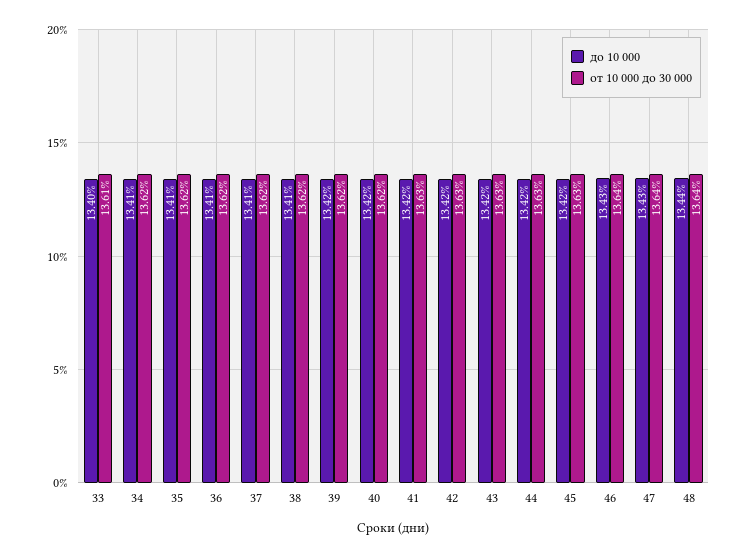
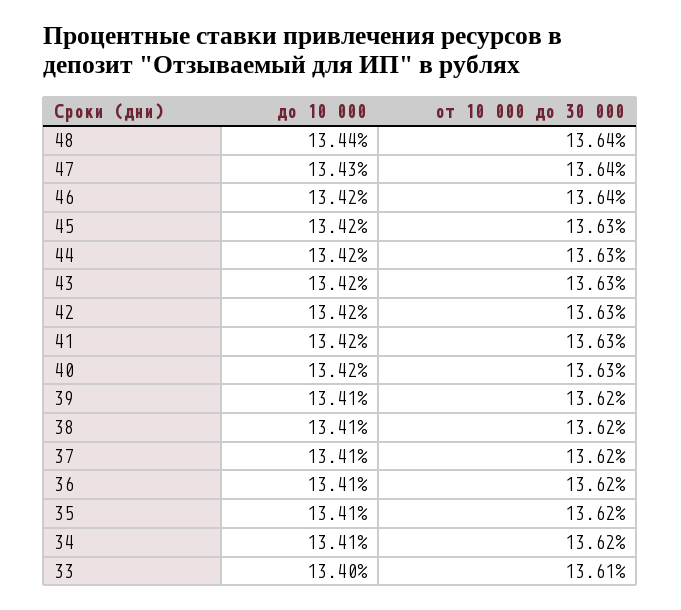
  {
    "до 10 000": {
      "33": 13.4,
      "34": 13.41,
      "35": 13.41,
      "36": 13.41,
      "37": 13.41,
      "38": 13.41,
-     "39": 13.42,
+     "39": 13.41,
      "40": 13.42,
      "41": 13.42,
      "42": 13.42,
      "43": 13.42,
      "44": 13.42,
      "45": 13.42,
-     "46": 13.43,
+     "46": 13.42,
      "47": 13.43,
      "48": 13.44
    },
    "от 10 000 до 30 000": {
      "33": 13.61,
      "34": 13.62,
      "35": 13.62,
      "36": 13.62,
      "37": 13.62,
      "38": 13.62,
      "39": 13.62,
-     "40": 13.62,
+     "40": 13.63,
      "41": 13.63,
      "42": 13.63,
      "43": 13.63,
      "44": 13.63,
      "45": 13.63,
      "46": 13.64,
      "47": 13.64,
      "48": 13.64
    }
  }

